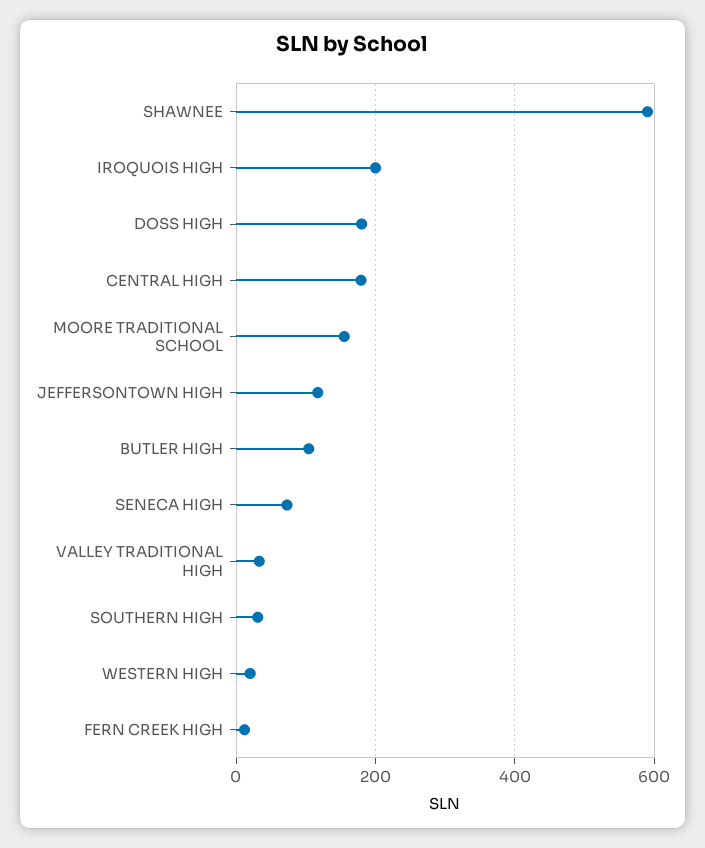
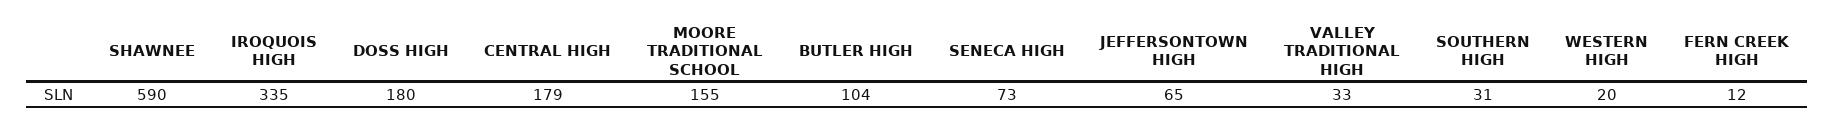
  {
    "SHAWNEE": 590,
-   "IROQUOIS HIGH": 200,
+   "IROQUOIS HIGH": 335,
    "DOSS HIGH": 180,
    "CENTRAL HIGH": 179,
    "MOORE TRADITIONAL SCHOOL": 155,
-   "JEFFERSONTOWN HIGH": 120,
+   "JEFFERSONTOWN HIGH": 65,
    "BUTLER HIGH": 104,
    "SENECA HIGH": 73,
    "VALLEY TRADITIONAL HIGH": 33,
    "SOUTHERN HIGH": 31,
    "WESTERN HIGH": 20,
    "FERN CREEK HIGH": 12
  }

